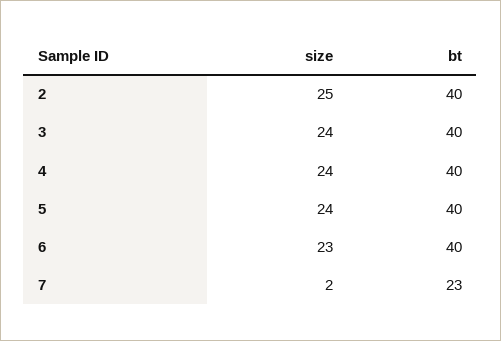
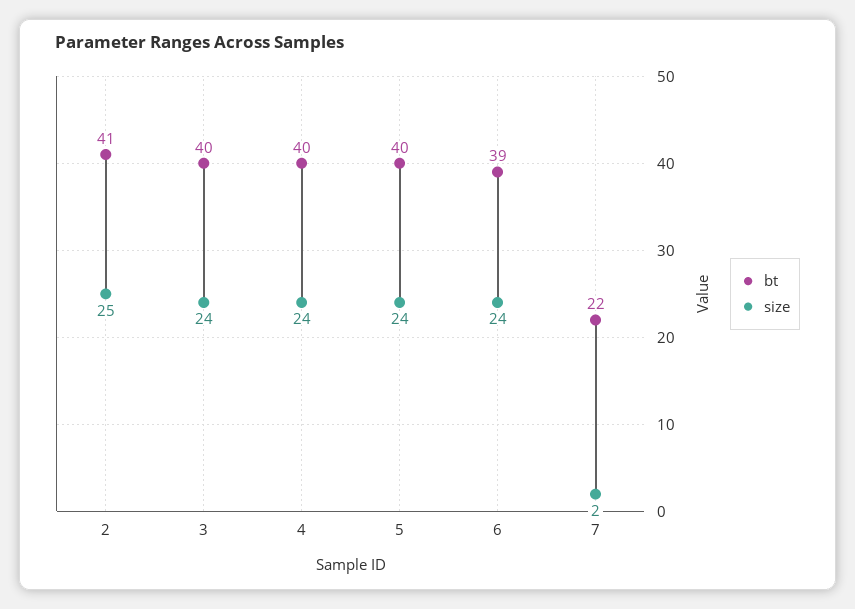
  {
    "size": {
      "2": 25,
      "3": 24,
      "4": 24,
      "5": 24,
-     "6": 23,
+     "6": 24,
      "7": 2
    },
    "bt": {
-     "2": 40,
+     "2": 41,
      "3": 40,
      "4": 40,
      "5": 40,
-     "6": 40,
+     "6": 39,
-     "7": 23
+     "7": 22
    }
  }

